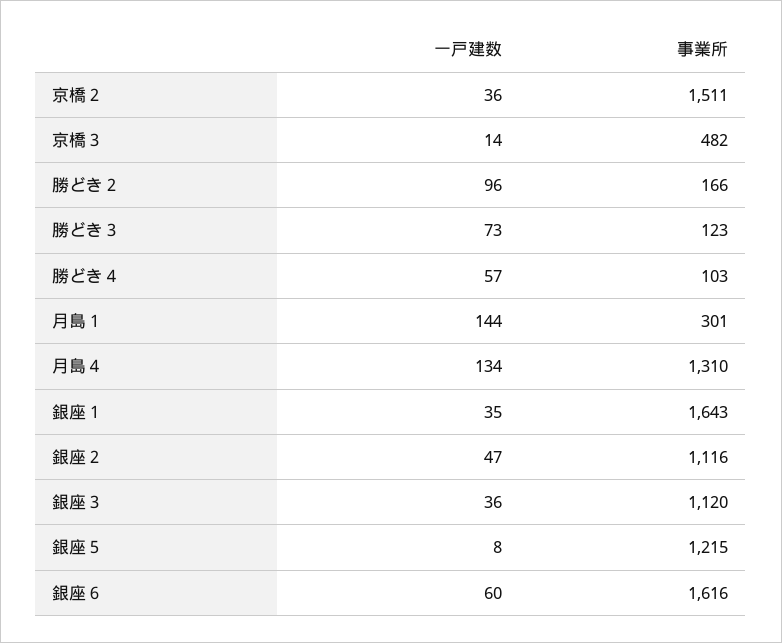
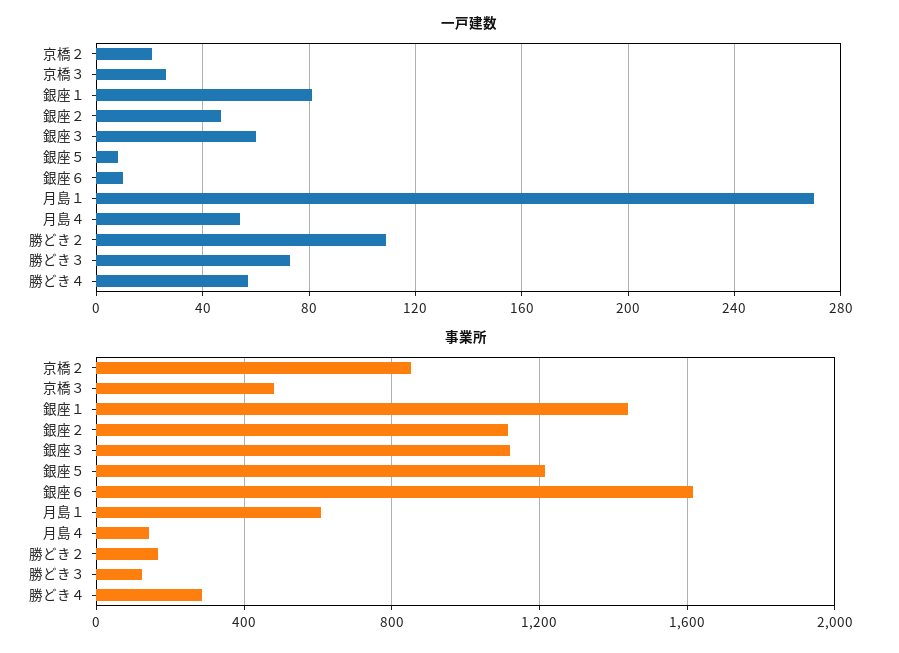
  {
    "一戸建数": {
-     "京橋２": 36,
+     "京橋２": 20,
-     "京橋３": 14,
+     "京橋３": 25,
-     "勝どき２": 96,
+     "勝どき２": 110,
      "勝どき３": 73,
      "勝どき４": 57,
-     "月島１": 144,
+     "月島１": 270,
-     "月島４": 134,
+     "月島４": 55,
-     "銀座１": 35,
+     "銀座１": 80,
      "銀座２": 47,
-     "銀座３": 36,
+     "銀座３": 60,
      "銀座５": 8,
-     "銀座６": 60
+     "銀座６": 10
    },
    "事業所": {
-     "京橋２": 1511,
+     "京橋２": 850,
      "京橋３": 482,
      "勝どき２": 166,
      "勝どき３": 123,
-     "勝どき４": 103,
+     "勝どき４": 300,
-     "月島１": 301,
+     "月島１": 600,
-     "月島４": 1310,
+     "月島４": 150,
-     "銀座１": 1643,
+     "銀座１": 1450,
      "銀座２": 1116,
      "銀座３": 1120,
      "銀座５": 1215,
      "銀座６": 1616
    }
  }

